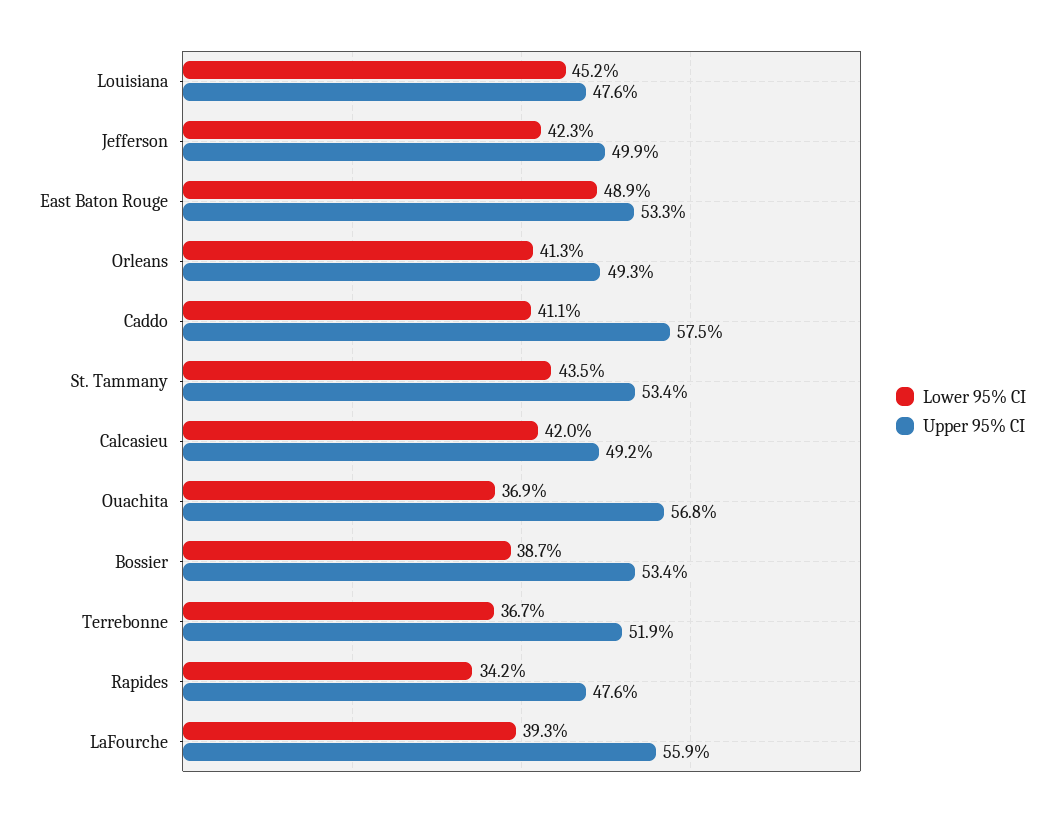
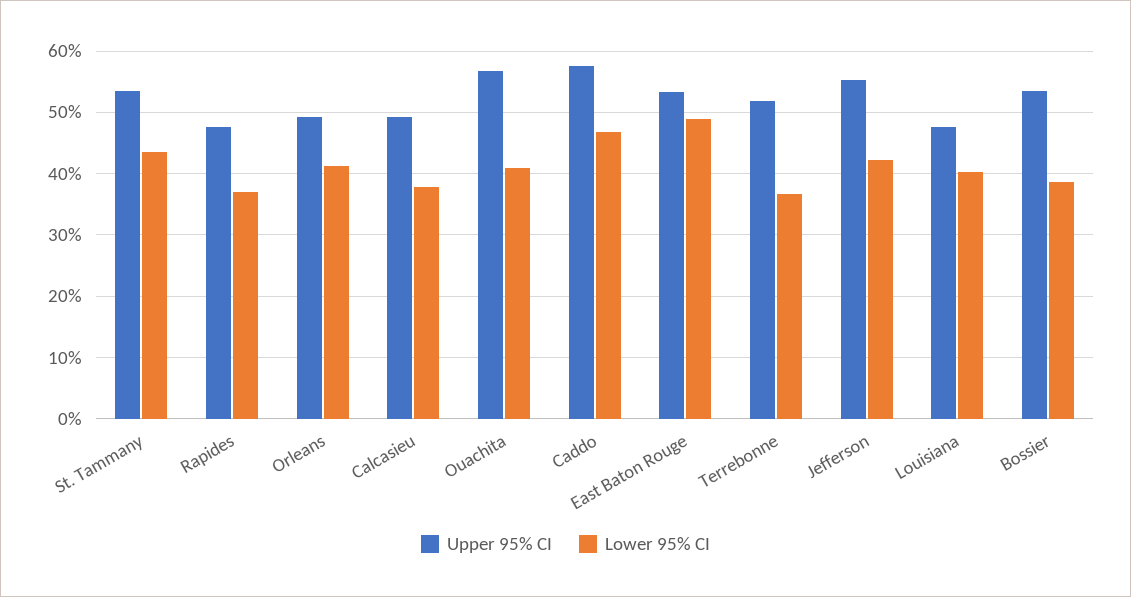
  {
    "Lower 95% CI": {
-     "Louisiana": 45.2,
+     "Louisiana": 40,
      "Jefferson": 42.3,
      "East Baton Rouge": 48.9,
      "Orleans": 41.3,
-     "Caddo": 41.1,
+     "Caddo": 47,
      "St. Tammany": 43.5,
-     "Calcasieu": 42,
+     "Calcasieu": 38,
-     "Ouachita": 36.9,
+     "Ouachita": 41,
      "Bossier": 38.7,
      "Terrebonne": 36.7,
-     "Rapides": 34.2,
+     "Rapides": 37
-     "LaFourche": 39.3
    },
    "Upper 95% CI": {
      "Louisiana": 47.6,
-     "Jefferson": 49.9,
+     "Jefferson": 55,
      "East Baton Rouge": 53.3,
      "Orleans": 49.3,
      "Caddo": 57.5,
      "St. Tammany": 53.4,
      "Calcasieu": 49.2,
      "Ouachita": 56.8,
      "Bossier": 53.4,
      "Terrebonne": 51.9,
-     "Rapides": 47.6,
+     "Rapides": 47.6
-     "LaFourche": 55.9
    }
  }

